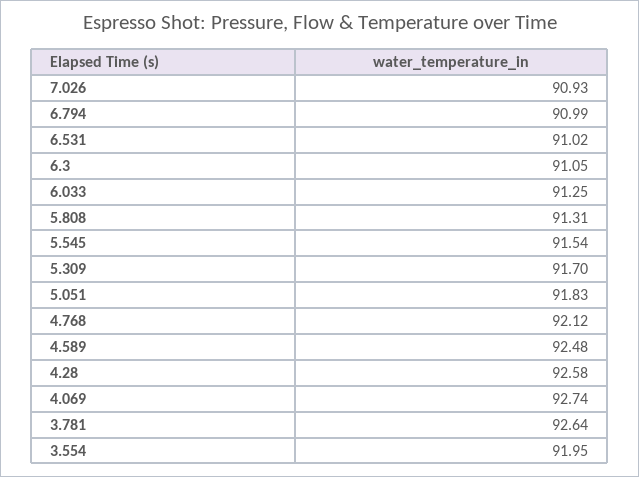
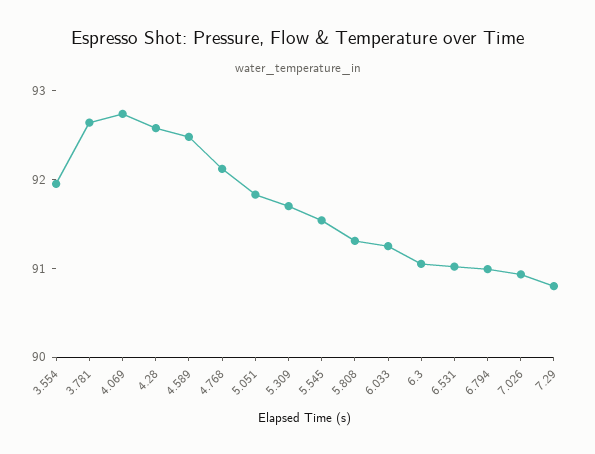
  {
    "7.026": 90.93,
    "6.794": 90.99,
    "6.531": 91.02,
    "6.3": 91.05,
    "6.033": 91.25,
    "5.808": 91.31,
    "5.545": 91.54,
    "5.309": 91.7,
    "5.051": 91.83,
    "4.768": 92.12,
    "4.589": 92.48,
    "4.28": 92.58,
    "4.069": 92.74,
    "3.781": 92.64,
-   "3.554": 91.95
+   "3.554": 91.95,
+   "7.29": 90.8
  }

